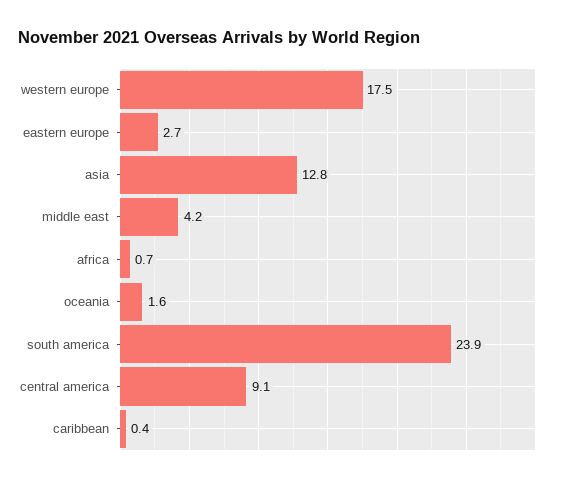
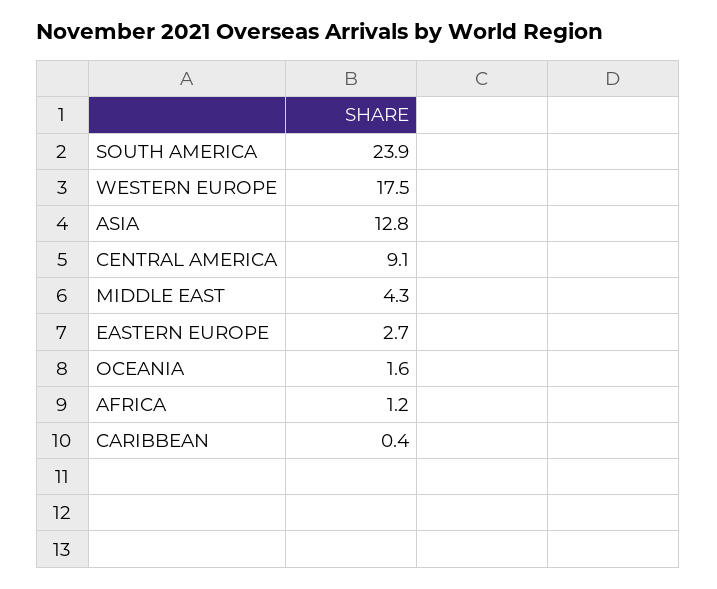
  {
    "western europe": 17.5,
    "eastern europe": 2.7,
    "asia": 12.8,
-   "middle east": 4.2,
+   "middle east": 4.3,
-   "africa": 0.7,
+   "africa": 1.2,
    "oceania": 1.6,
    "south america": 23.9,
    "central america": 9.1,
    "caribbean": 0.4
  }

